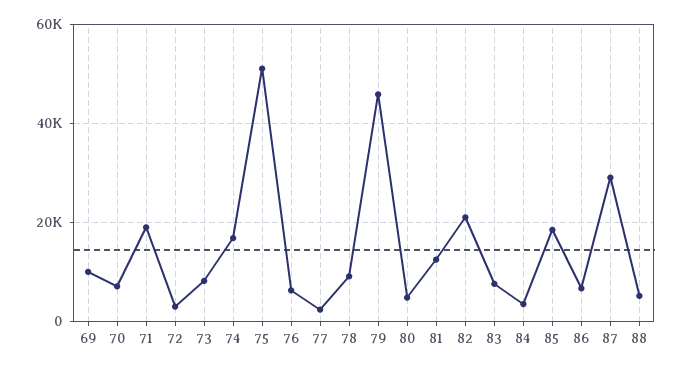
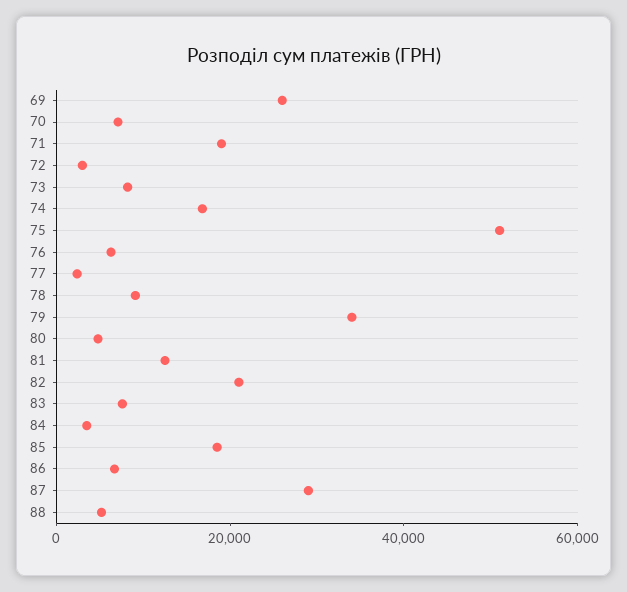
  {
-   "69": 10000,
+   "69": 25000,
    "70": 8000,
    "71": 20000,
    "72": 4000,
    "73": 8000,
    "74": 16000,
    "75": 52000,
    "76": 6000,
    "77": 2000,
    "78": 10000,
-   "79": 46000,
+   "79": 35000,
    "80": 4000,
    "81": 12000,
    "82": 22000,
    "83": 8000,
    "84": 4000,
    "85": 18000,
    "86": 6000,
    "87": 30000,
    "88": 6000
  }

